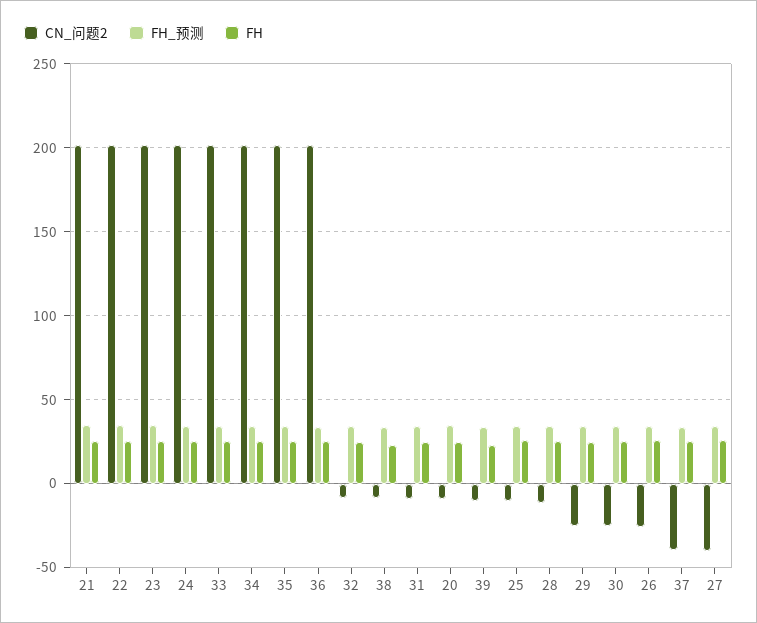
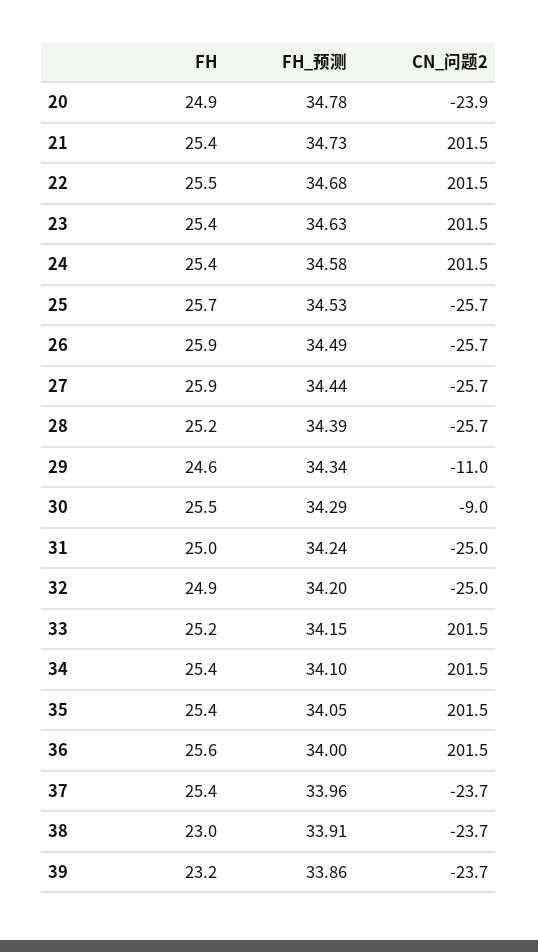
  {
    "CN_问题2": {
      "21": 201.5,
      "22": 201.5,
      "23": 201.5,
      "24": 201.5,
      "33": 201.5,
      "34": 201.5,
      "35": 201.5,
      "36": 201.5,
-     "32": -10,
+     "32": -25,
-     "38": -10,
+     "38": -23.7,
-     "31": -10,
+     "31": -25,
-     "20": -10,
+     "20": -23.9,
-     "39": -10,
+     "39": -23.7,
-     "25": -10,
+     "25": -25.7,
-     "28": -10,
+     "28": -25.7,
-     "29": -25,
+     "29": -11,
-     "30": -25,
+     "30": -9,
      "26": -25.7,
-     "37": -40,
+     "37": -23.7,
-     "27": -40
+     "27": -25.7
    },
    "FH_预测": {
      "21": 34.73,
      "22": 34.68,
      "23": 34.63,
      "24": 34.58,
      "33": 34.15,
      "34": 34.1,
      "35": 34.05,
      "36": 34,
      "32": 34.2,
      "38": 33.91,
      "31": 34.24,
      "20": 34.78,
      "39": 33.86,
      "25": 34.53,
      "28": 34.39,
      "29": 34.34,
      "30": 34.29,
      "26": 34.49,
      "37": 33.96,
      "27": 34.44
    },
    "FH": {
      "21": 25.4,
      "22": 25.5,
      "23": 25.4,
      "24": 25.4,
      "33": 25.2,
      "34": 25.4,
      "35": 25.4,
      "36": 25.6,
      "32": 24.9,
      "38": 23,
      "31": 25,
      "20": 24.9,
      "39": 23.2,
      "25": 25.7,
      "28": 25.2,
      "29": 24.6,
      "30": 25.5,
      "26": 25.9,
      "37": 25.4,
      "27": 25.9
    }
  }

